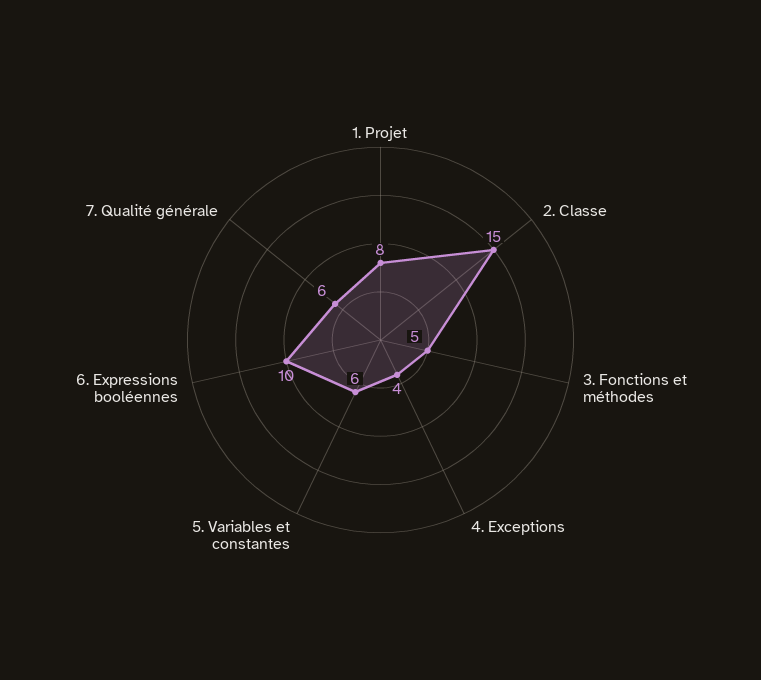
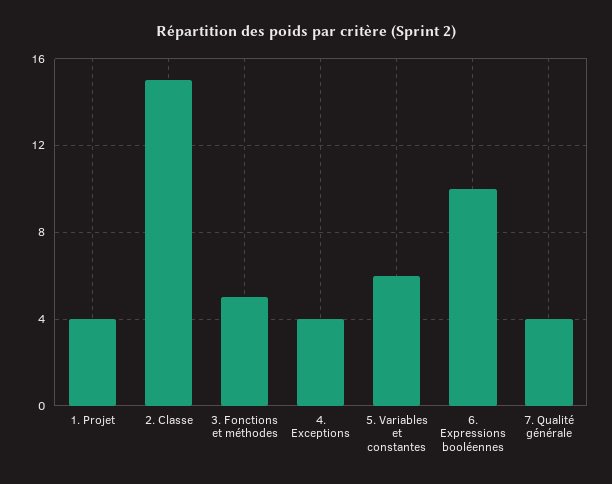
  {
-   "1. Projet": 8,
+   "1. Projet": 4,
    "2. Classe": 15,
    "3. Fonctions et méthodes": 5,
    "4. Exceptions": 4,
    "5. Variables et constantes": 6,
    "6. Expressions booléennes": 10,
-   "7. Qualité générale": 6
+   "7. Qualité générale": 4
  }

